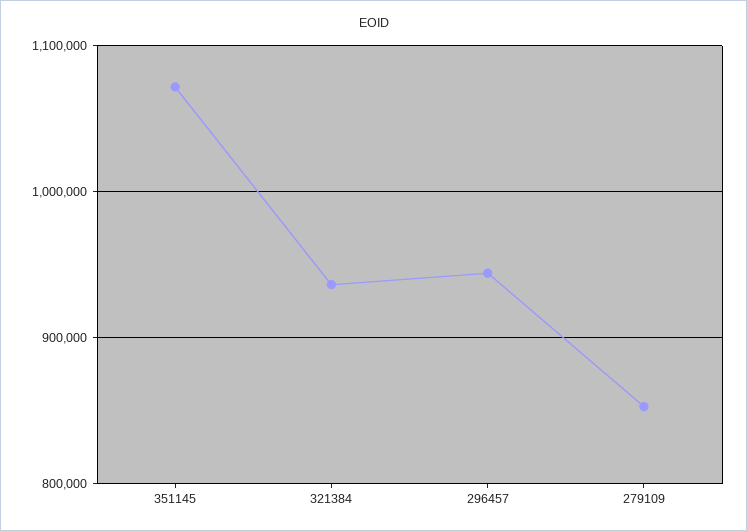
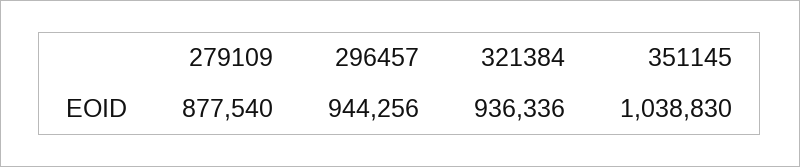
  {
-   "351145": 1070000,
+   "351145": 1038830,
    "321384": 936336,
    "296457": 944256,
-   "279109": 850000
+   "279109": 877540
  }

